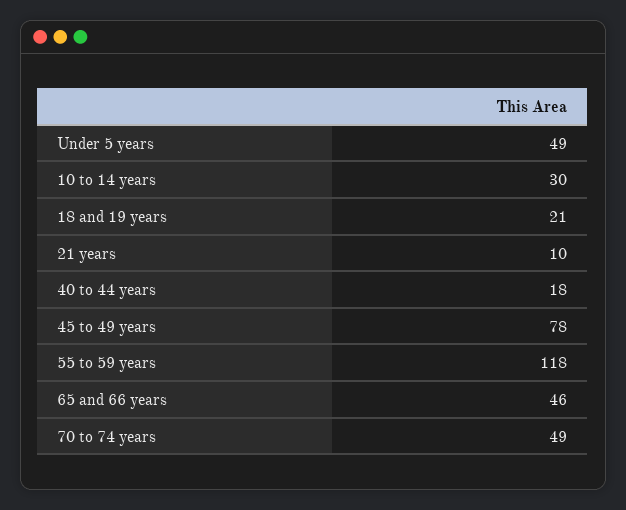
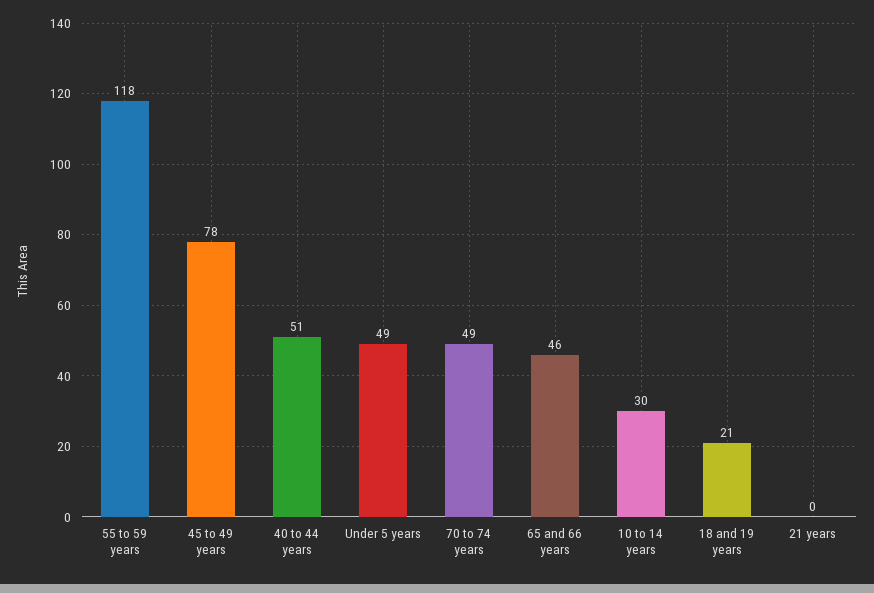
  {
    "Under 5 years": 49,
    "10 to 14 years": 30,
    "18 and 19 years": 21,
-   "21 years": 10,
+   "21 years": 0,
-   "40 to 44 years": 18,
+   "40 to 44 years": 51,
    "45 to 49 years": 78,
    "55 to 59 years": 118,
    "65 and 66 years": 46,
    "70 to 74 years": 49
  }

